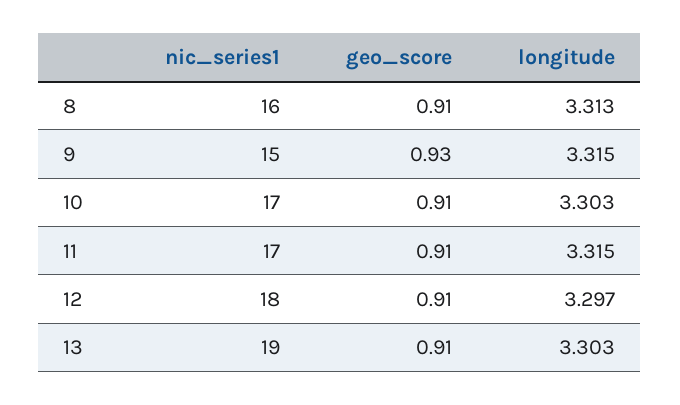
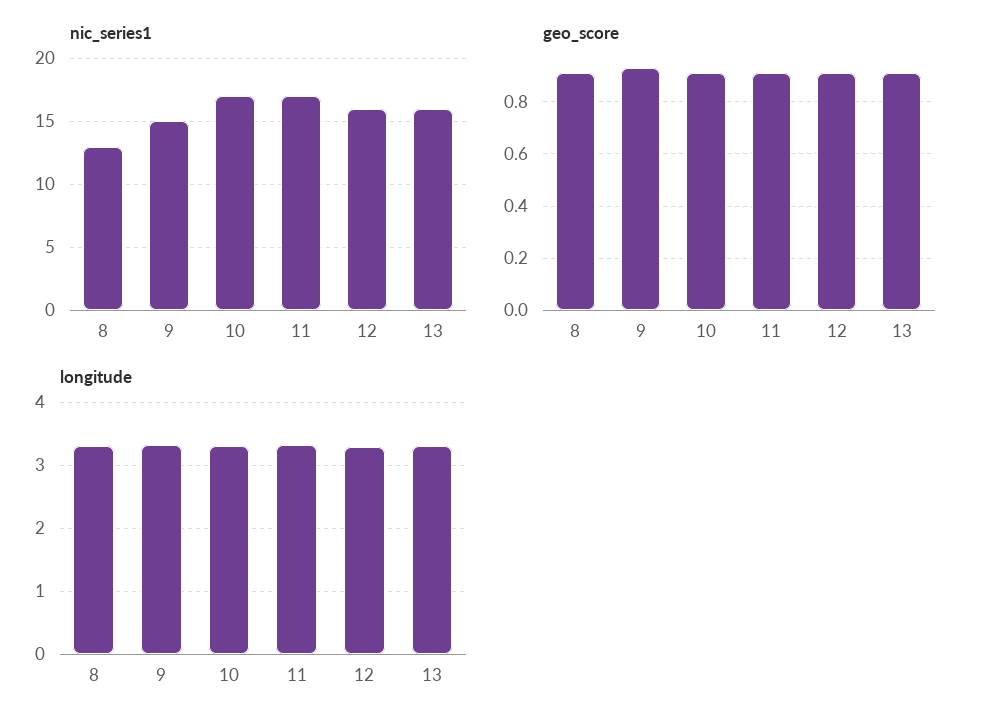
  {
    "nic_series1": {
-     "8": 16,
+     "8": 13,
      "9": 15,
      "10": 17,
      "11": 17,
-     "12": 18,
+     "12": 16,
-     "13": 19
+     "13": 16
    },
    "geo_score": {
      "8": 0.91,
      "9": 0.93,
      "10": 0.91,
      "11": 0.91,
      "12": 0.91,
      "13": 0.91
    },
    "longitude": {
      "8": 3.313,
      "9": 3.315,
      "10": 3.303,
      "11": 3.315,
      "12": 3.297,
      "13": 3.303
    }
  }

